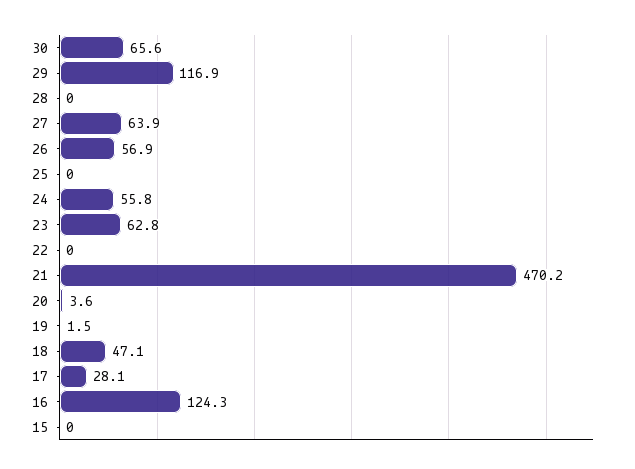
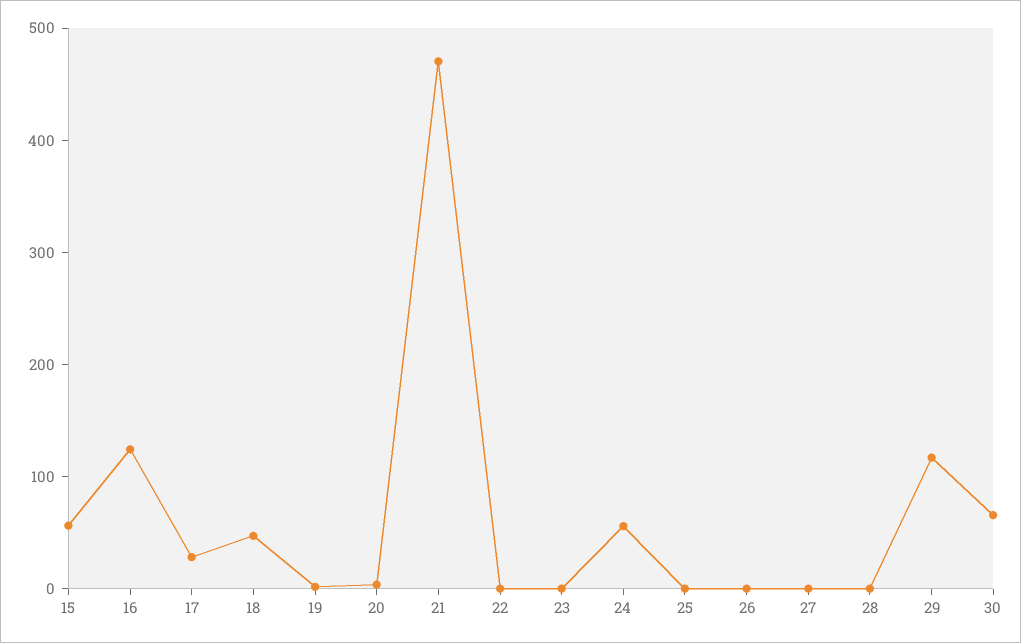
  {
    "30": 65.6,
    "29": 116.9,
    "28": 0,
-   "27": 63.9,
+   "27": 0,
-   "26": 56.9,
+   "26": 0,
    "25": 0,
    "24": 55.8,
-   "23": 62.8,
+   "23": 0,
    "22": 0,
    "21": 470.2,
    "20": 3.6,
    "19": 1.5,
    "18": 47.1,
    "17": 28.1,
    "16": 124.3,
-   "15": 0
+   "15": 60
  }

